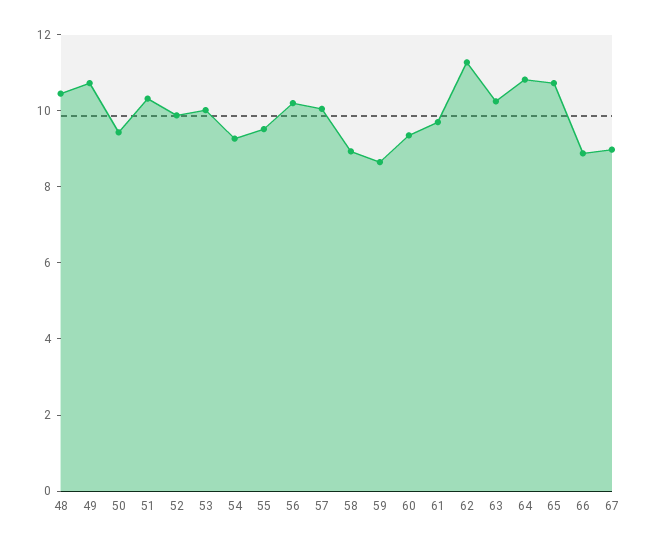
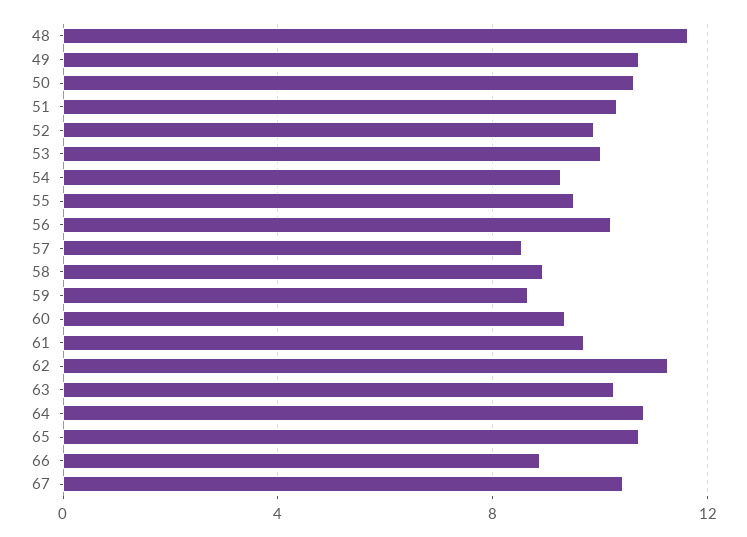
  {
-   "48": 10.5,
+   "48": 11.5,
    "49": 10.5,
-   "50": 9.5,
+   "50": 10.5,
    "51": 10.5,
    "52": 10,
    "53": 10,
    "54": 9.5,
    "55": 9.5,
    "56": 10,
-   "57": 10,
+   "57": 8.5,
    "58": 9,
    "59": 8.5,
    "60": 9.5,
    "61": 9.5,
    "62": 11.5,
    "63": 10.5,
    "64": 11,
    "65": 10.5,
    "66": 9,
-   "67": 9
+   "67": 10.5
  }

